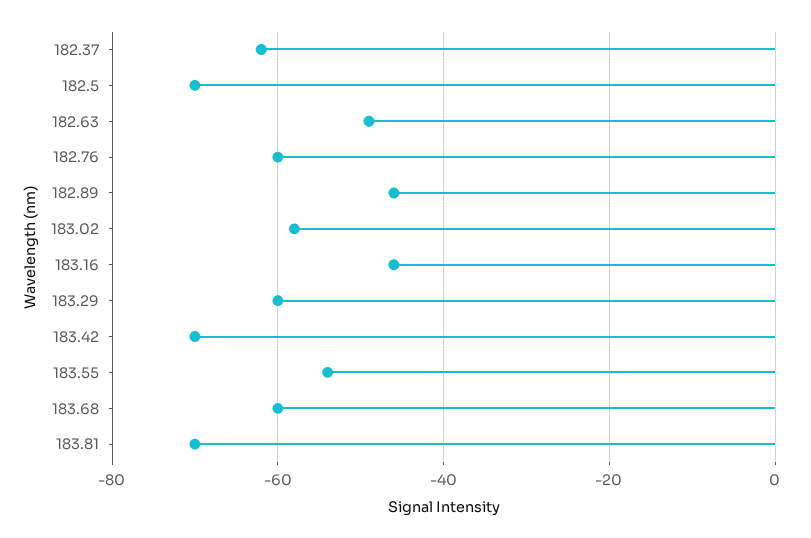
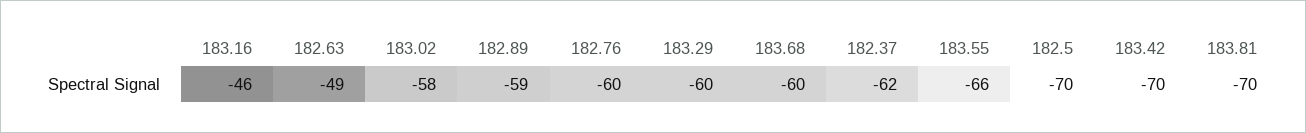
  {
    "182.37": -62,
    "182.5": -70,
    "182.63": -49,
    "182.76": -60,
-   "182.89": -45,
+   "182.89": -59,
    "183.02": -58,
    "183.16": -46,
    "183.29": -60,
    "183.42": -70,
-   "183.55": -55,
+   "183.55": -66,
    "183.68": -60,
    "183.81": -70
  }

